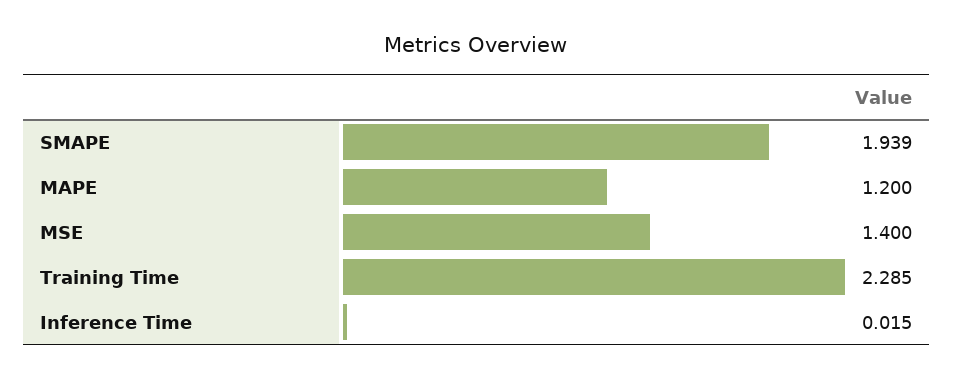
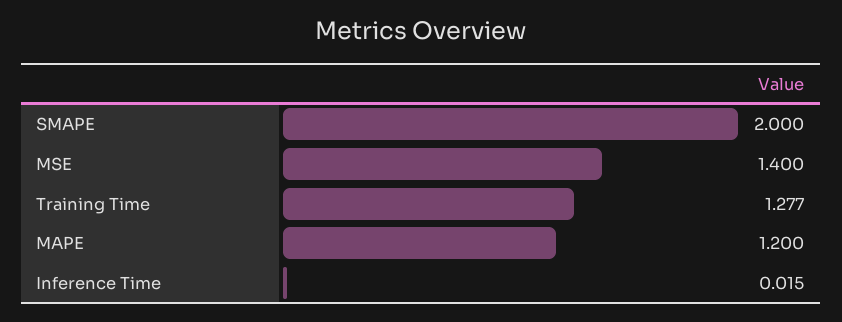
  {
-   "SMAPE": 1.939,
+   "SMAPE": 2,
    "MAPE": 1.2,
    "MSE": 1.4,
-   "Training Time": 2.285,
+   "Training Time": 1.277,
    "Inference Time": 0.015
  }

